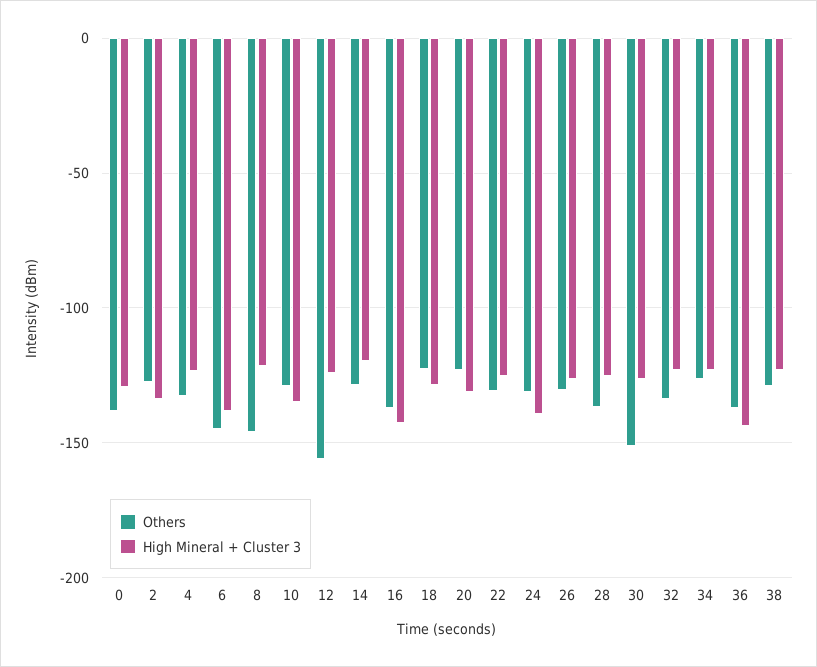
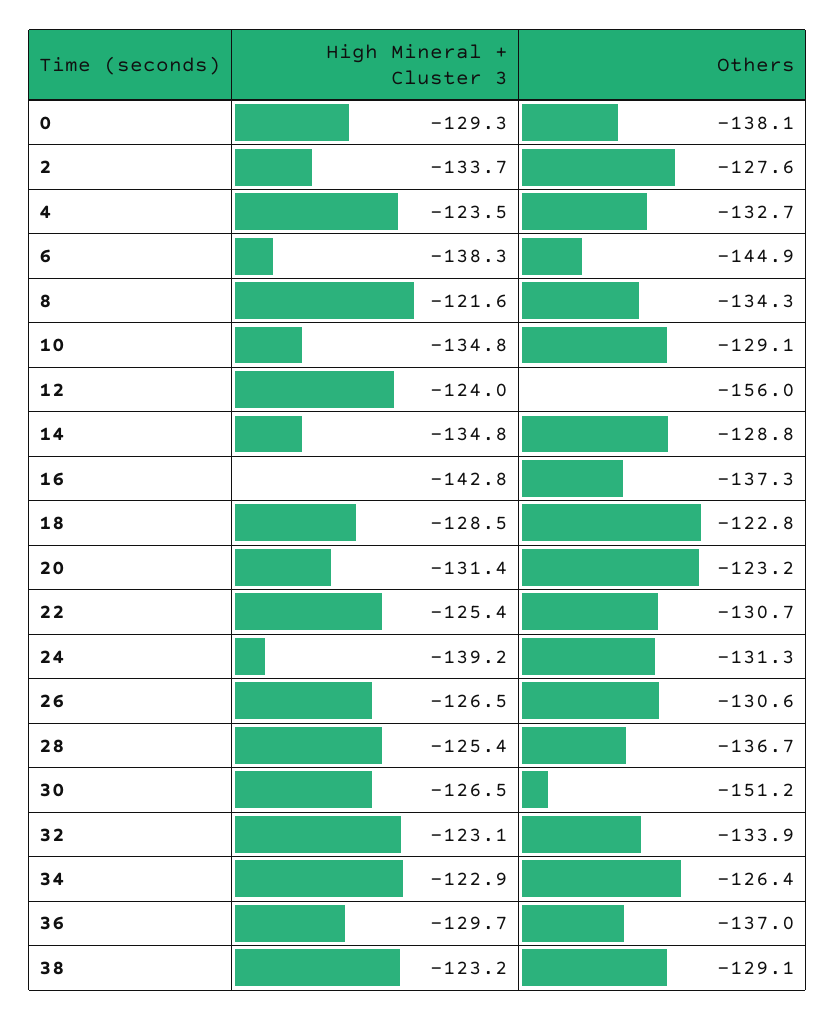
  {
    "Others": {
      "0": -138.1,
      "2": -127.6,
      "4": -132.7,
      "6": -144.9,
-     "8": -145,
+     "8": -134.3,
      "10": -129.1,
      "12": -156,
      "14": -128.8,
      "16": -137.3,
      "18": -122.8,
      "20": -123.2,
      "22": -130.7,
      "24": -131.3,
      "26": -130.6,
      "28": -136.7,
      "30": -151.2,
      "32": -133.9,
      "34": -126.4,
      "36": -137,
      "38": -129.1
    },
    "High Mineral + Cluster 3": {
      "0": -129.3,
      "2": -133.7,
      "4": -123.5,
      "6": -138.3,
      "8": -121.6,
      "10": -134.8,
      "12": -124,
-     "14": -120,
+     "14": -134.8,
      "16": -142.8,
      "18": -128.5,
      "20": -131.4,
      "22": -125.4,
      "24": -139.2,
      "26": -126.5,
      "28": -125.4,
      "30": -126.5,
      "32": -123.1,
      "34": -122.9,
-     "36": -145,
+     "36": -129.7,
      "38": -123.2
    }
  }

